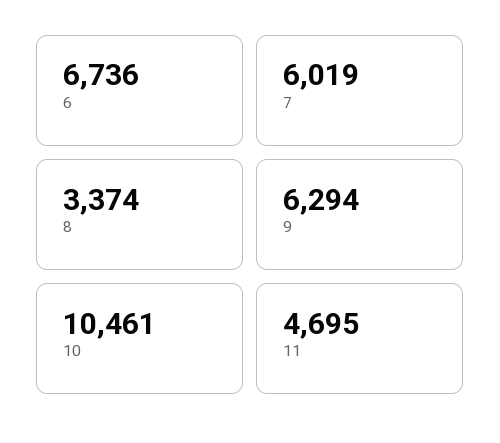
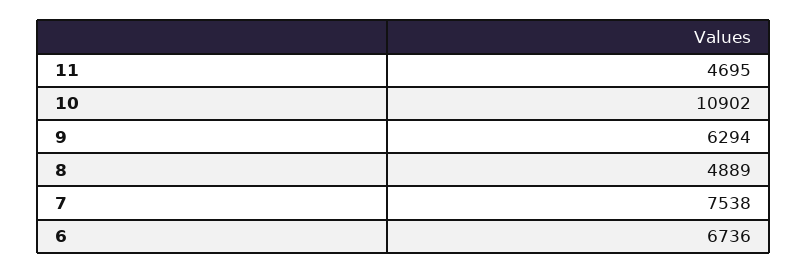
  {
    "6": 6736,
-   "7": 6019,
+   "7": 7538,
-   "8": 3374,
+   "8": 4889,
    "9": 6294,
-   "10": 10461,
+   "10": 10902,
    "11": 4695
  }

